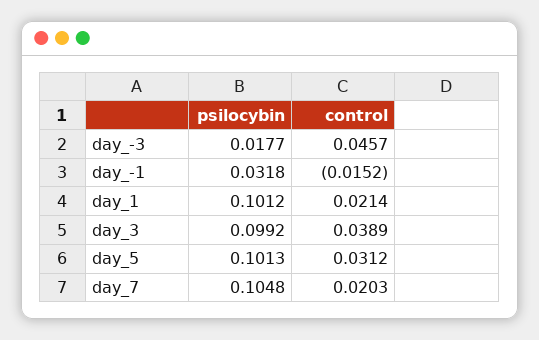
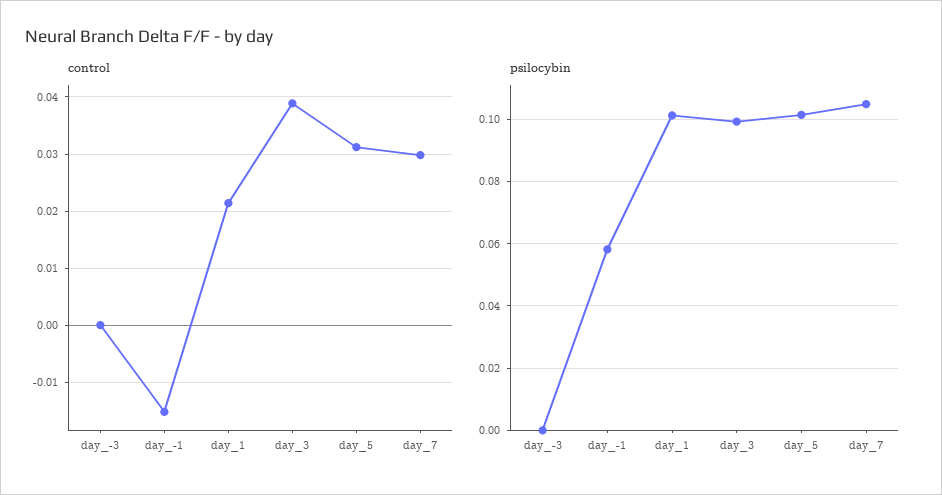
  {
    "psilocybin": {
-     "day_-3": 0.0177,
+     "day_-3": 0,
-     "day_-1": 0.0318,
+     "day_-1": 0.058,
      "day_1": 0.1012,
      "day_3": 0.0992,
      "day_5": 0.1013,
      "day_7": 0.1048
    },
    "control": {
-     "day_-3": 0.0457,
+     "day_-3": 0,
      "day_-1": -0.0152,
      "day_1": 0.0214,
      "day_3": 0.0389,
      "day_5": 0.0312,
-     "day_7": 0.0203
+     "day_7": 0.03
    }
  }

